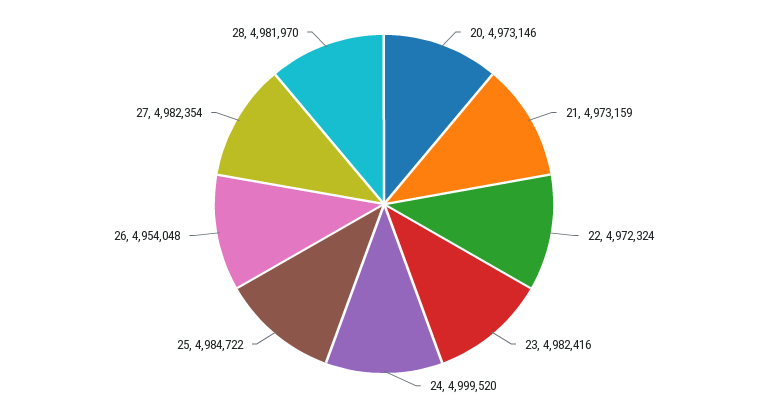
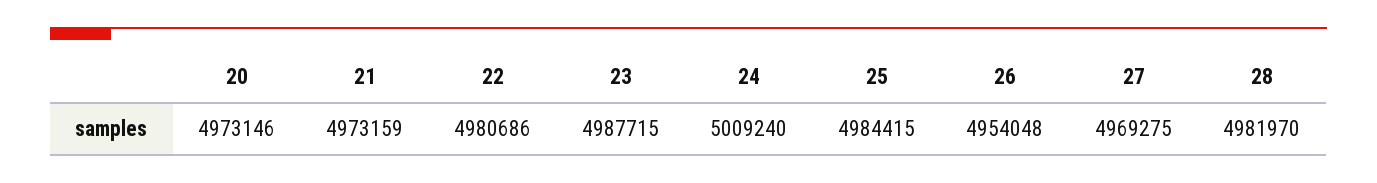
  {
    "20": 4973146,
    "21": 4973159,
-   "22": 4972324,
+   "22": 4980686,
-   "23": 4982416,
+   "23": 4987715,
-   "24": 4999520,
+   "24": 5009240,
-   "25": 4984722,
+   "25": 4984415,
    "26": 4954048,
-   "27": 4982354,
+   "27": 4969275,
    "28": 4981970
  }

